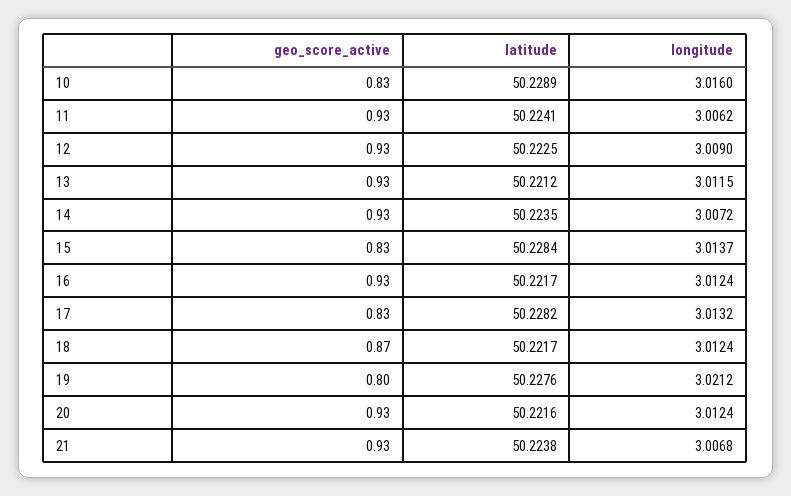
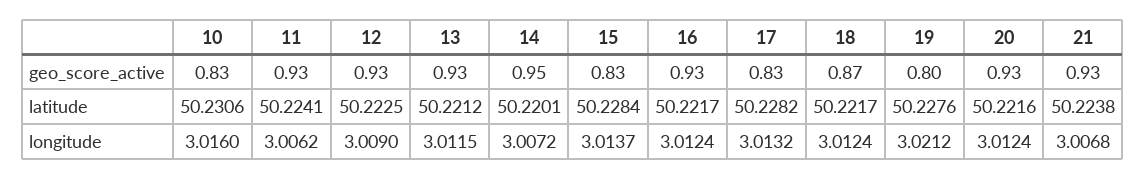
  {
    "geo_score_active": {
      "10": 0.83,
      "11": 0.93,
      "12": 0.93,
      "13": 0.93,
-     "14": 0.93,
+     "14": 0.95,
      "15": 0.83,
      "16": 0.93,
      "17": 0.83,
      "18": 0.87,
      "19": 0.8,
      "20": 0.93,
      "21": 0.93
    },
    "latitude": {
-     "10": 50.2289,
+     "10": 50.2306,
      "11": 50.2241,
      "12": 50.2225,
      "13": 50.2212,
-     "14": 50.2235,
+     "14": 50.2201,
      "15": 50.2284,
      "16": 50.2217,
      "17": 50.2282,
      "18": 50.2217,
      "19": 50.2276,
      "20": 50.2216,
      "21": 50.2238
    },
    "longitude": {
      "10": 3.016,
      "11": 3.0062,
      "12": 3.009,
      "13": 3.0115,
      "14": 3.0072,
      "15": 3.0137,
      "16": 3.0124,
      "17": 3.0132,
      "18": 3.0124,
      "19": 3.0212,
      "20": 3.0124,
      "21": 3.0068
    }
  }

